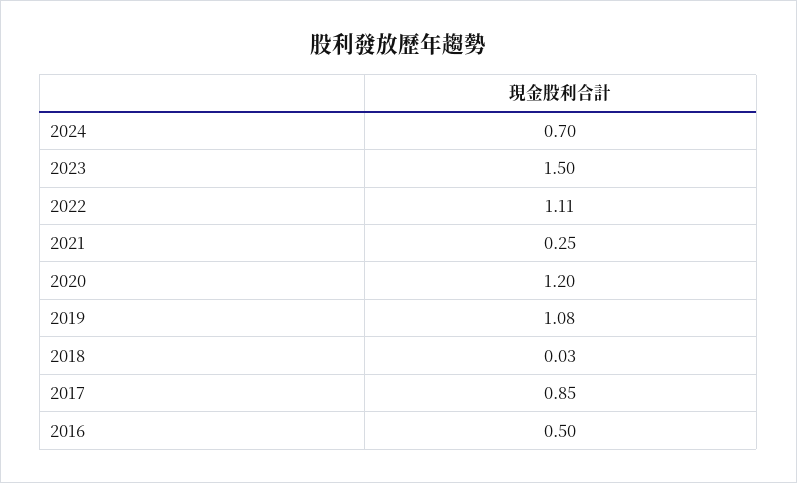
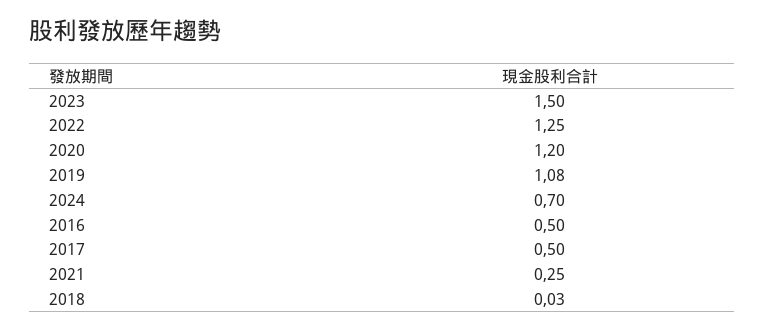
  {
    "2024": 0.7,
    "2023": 1.5,
-   "2022": 1.11,
+   "2022": 1.25,
    "2021": 0.25,
    "2020": 1.2,
    "2019": 1.08,
    "2018": 0.03,
-   "2017": 0.85,
+   "2017": 0.5,
    "2016": 0.5
  }

